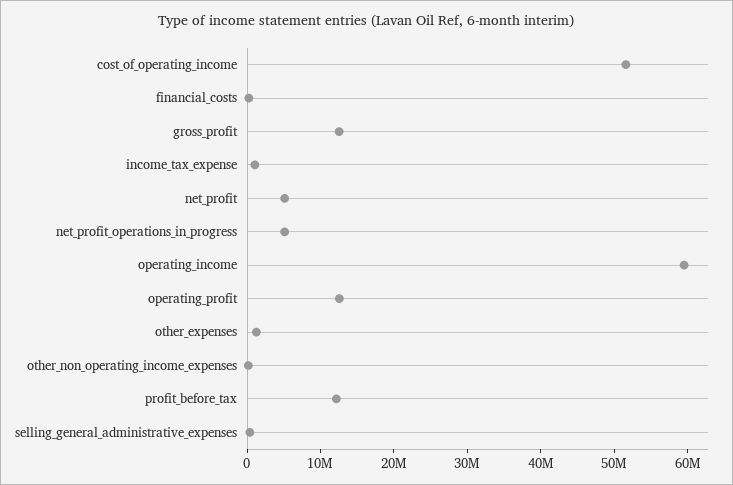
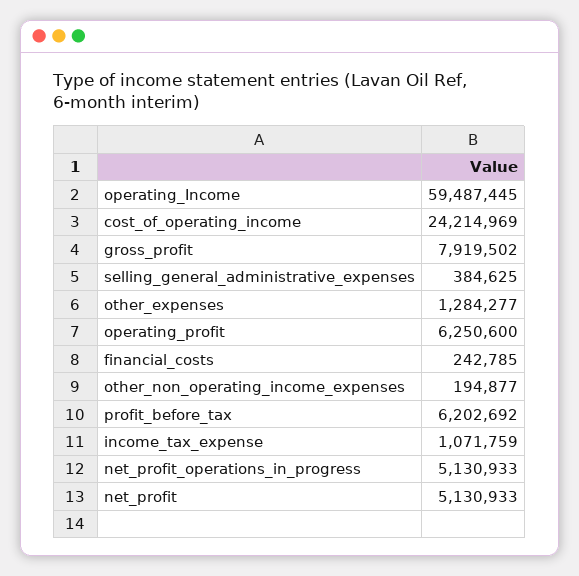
  {
-   "cost_of_operating_income": 52000000,
+   "cost_of_operating_income": 24214969,
    "financial_costs": 242785,
-   "gross_profit": 12000000,
+   "gross_profit": 7919502,
    "income_tax_expense": 1071759,
    "net_profit": 5130933,
    "net_profit_operations_in_progress": 5130933,
    "operating_income": 59487445,
-   "operating_profit": 12000000,
+   "operating_profit": 6250600,
    "other_expenses": 1284277,
    "other_non_operating_income_expenses": 194877,
-   "profit_before_tax": 12000000,
+   "profit_before_tax": 6202692,
    "selling_general_administrative_expenses": 384625
  }

